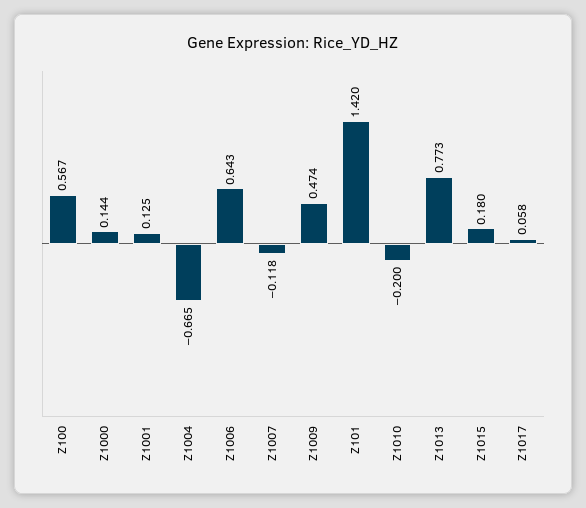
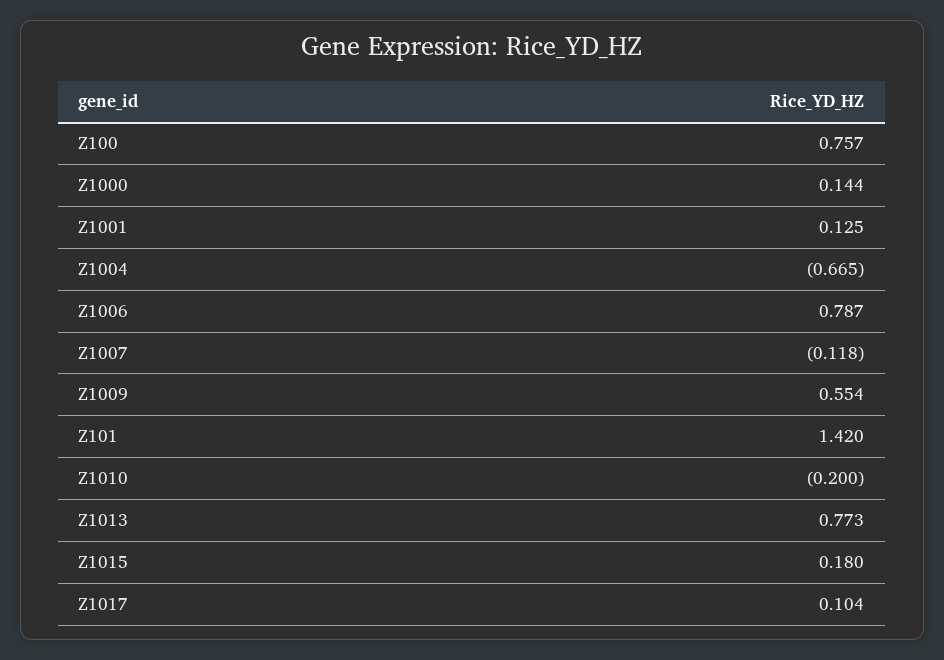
  {
-   "Z100": 0.567,
+   "Z100": 0.757,
    "Z1000": 0.144,
    "Z1001": 0.125,
    "Z1004": -0.665,
-   "Z1006": 0.643,
+   "Z1006": 0.787,
    "Z1007": -0.118,
-   "Z1009": 0.474,
+   "Z1009": 0.554,
    "Z101": 1.42,
    "Z1010": -0.2,
    "Z1013": 0.773,
    "Z1015": 0.18,
-   "Z1017": 0.058
+   "Z1017": 0.104
  }

